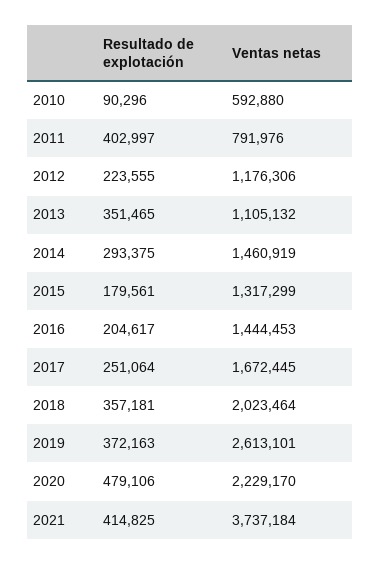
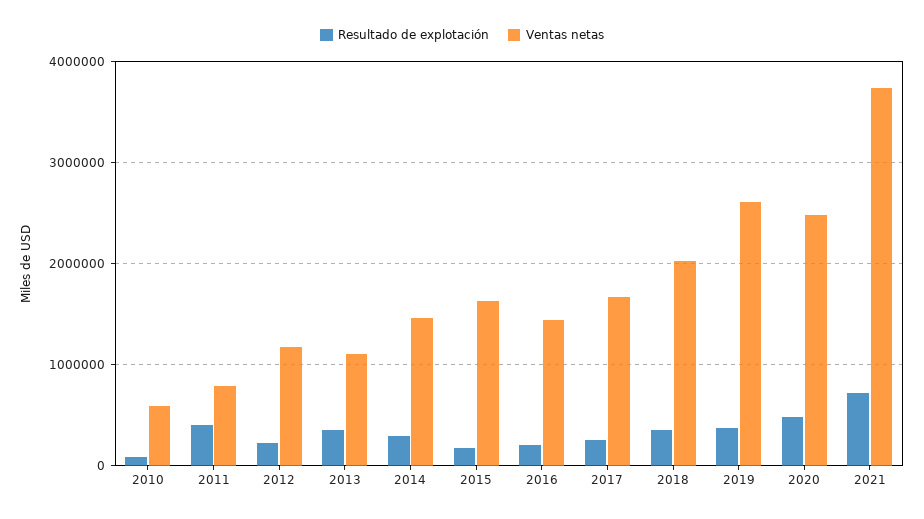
  {
    "Resultado de explotación": {
      "2010": 90296,
      "2011": 402997,
      "2012": 223555,
      "2013": 351465,
      "2014": 293375,
      "2015": 179561,
      "2016": 204617,
      "2017": 251064,
      "2018": 357181,
      "2019": 372163,
      "2020": 479106,
-     "2021": 414825
+     "2021": 700000
    },
    "Ventas netas": {
      "2010": 592880,
      "2011": 791976,
      "2012": 1176306,
      "2013": 1105132,
      "2014": 1460919,
-     "2015": 1317299,
+     "2015": 1600000,
      "2016": 1444453,
      "2017": 1672445,
      "2018": 2023464,
      "2019": 2613101,
-     "2020": 2229170,
+     "2020": 2500000,
      "2021": 3737184
    }
  }

